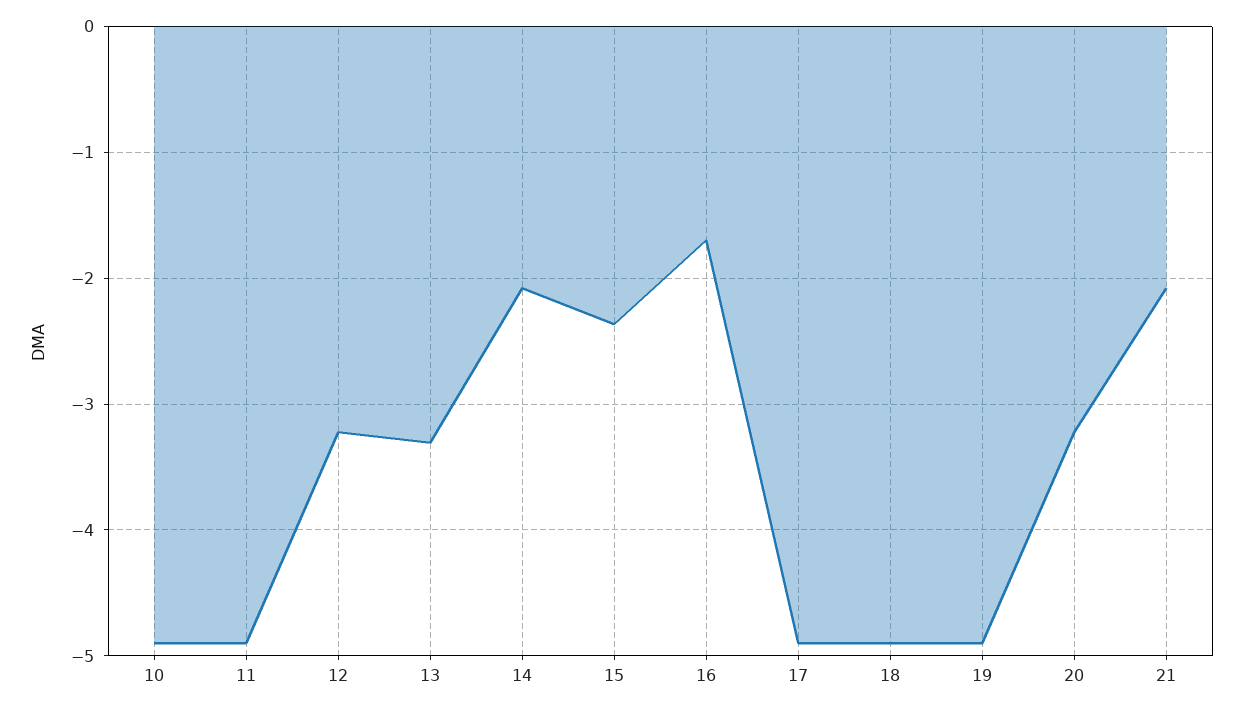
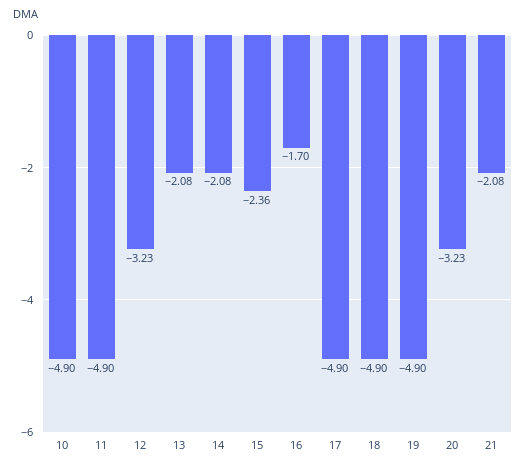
  {
    "10": -4.9,
    "11": -4.9,
    "12": -3.23,
-   "13": -3.3,
+   "13": -2.08,
    "14": -2.08,
    "15": -2.36,
    "16": -1.7,
    "17": -4.9,
    "18": -4.9,
    "19": -4.9,
    "20": -3.23,
    "21": -2.08
  }

